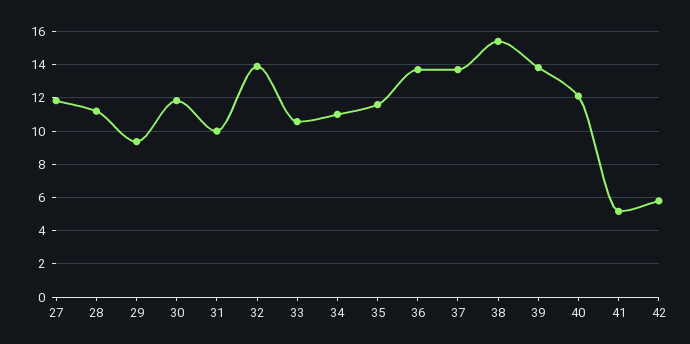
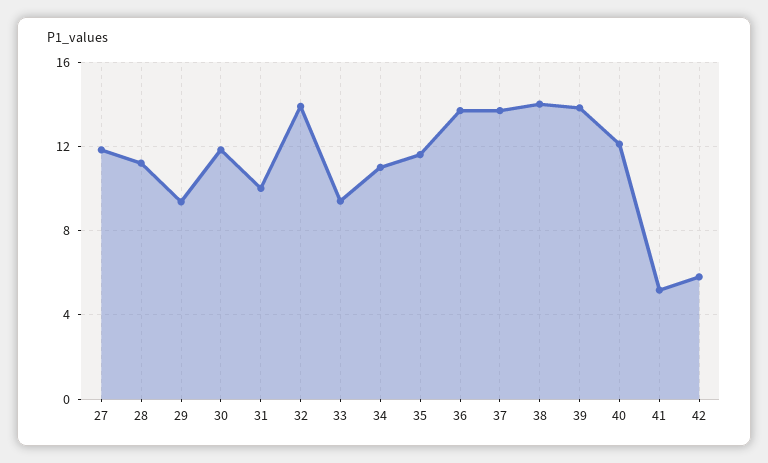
  {
    "27": 12,
    "28": 11,
    "29": 9.5,
    "30": 12,
    "31": 10,
    "32": 14,
-   "33": 10.5,
+   "33": 9.5,
    "34": 11,
    "35": 11.5,
    "36": 13.5,
    "37": 13.5,
-   "38": 15.5,
+   "38": 14,
    "39": 14,
    "40": 12,
    "41": 5,
    "42": 6
  }

